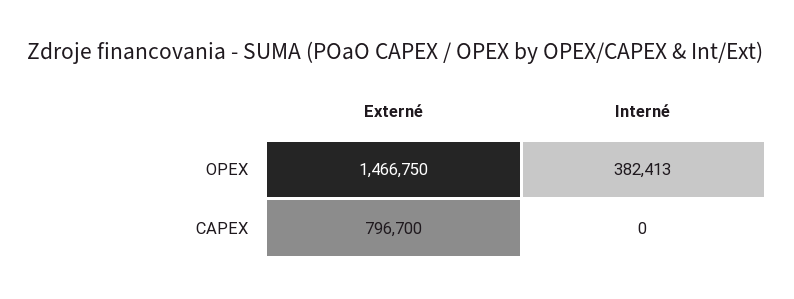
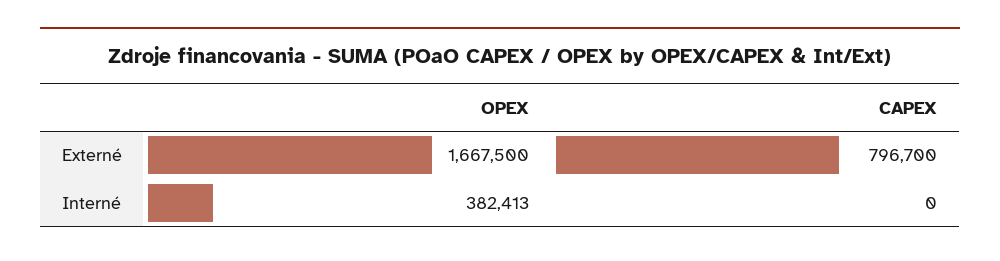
  {
    "Externé": {
-     "OPEX": 1466750,
+     "OPEX": 1667500,
      "CAPEX": 796700
    },
    "Interné": {
      "OPEX": 382413,
      "CAPEX": 0
    }
  }

